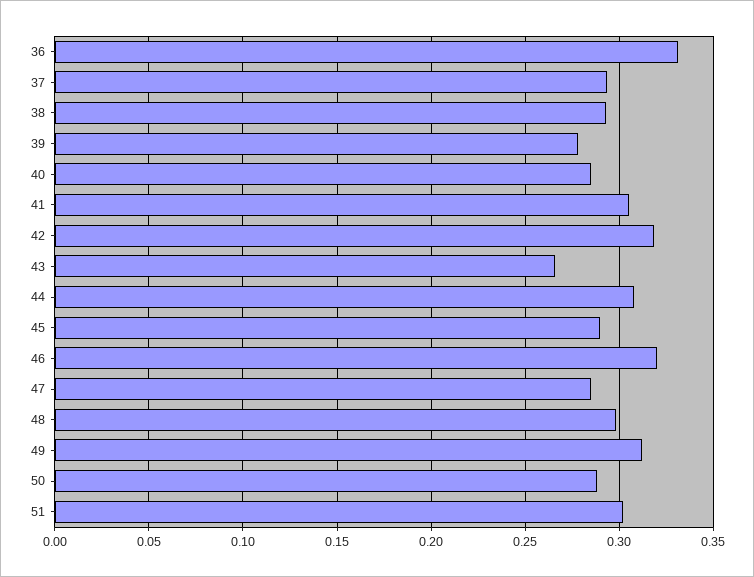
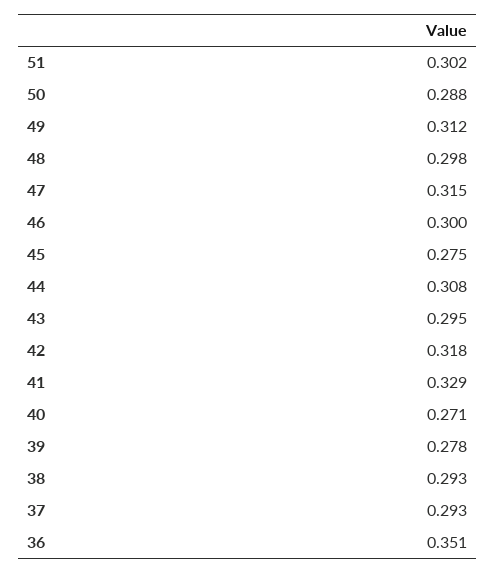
  {
-   "36": 0.33,
+   "36": 0.351,
    "37": 0.293,
    "38": 0.293,
    "39": 0.278,
-   "40": 0.285,
+   "40": 0.271,
-   "41": 0.305,
+   "41": 0.329,
    "42": 0.318,
-   "43": 0.265,
+   "43": 0.295,
    "44": 0.308,
-   "45": 0.29,
+   "45": 0.275,
-   "46": 0.32,
+   "46": 0.3,
-   "47": 0.285,
+   "47": 0.315,
    "48": 0.298,
    "49": 0.312,
    "50": 0.288,
    "51": 0.302
  }

